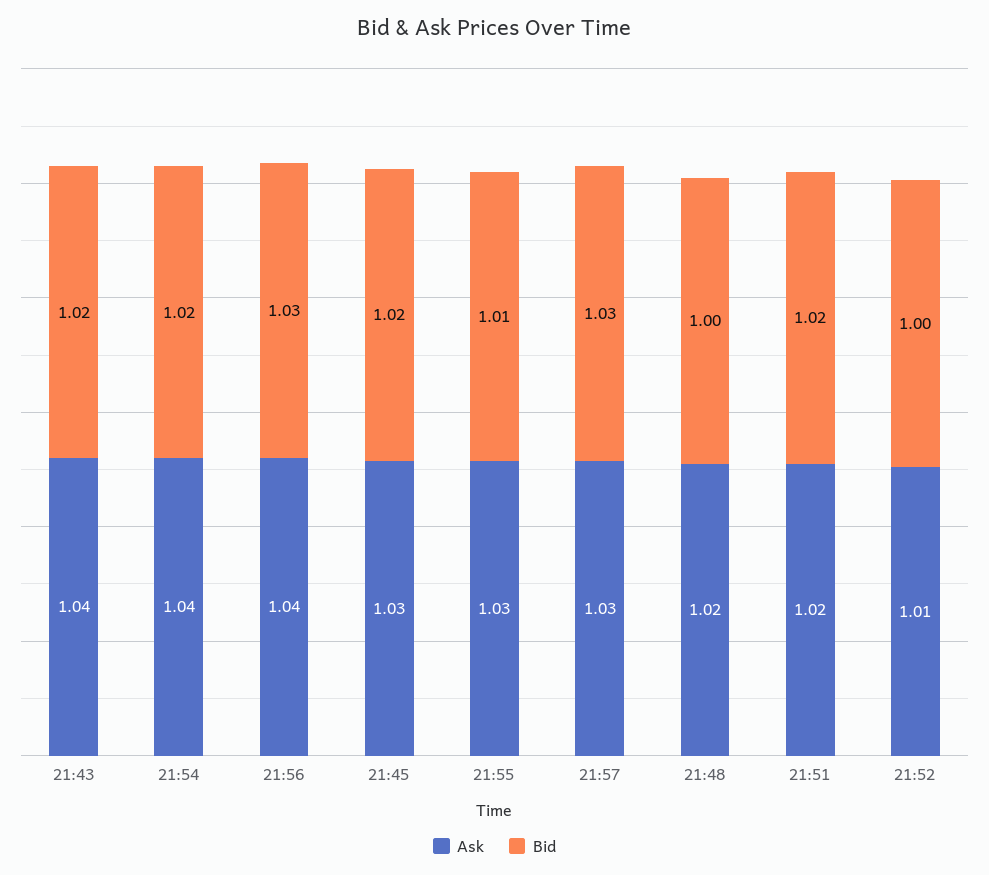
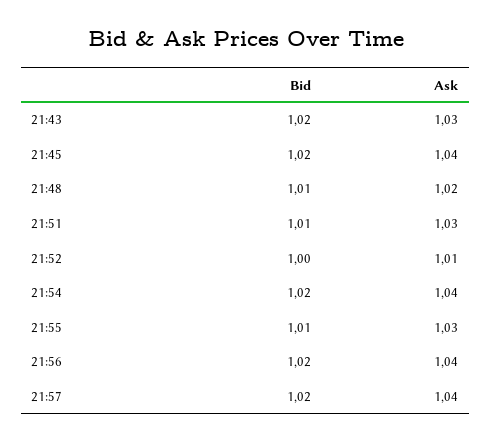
  {
    "Ask": {
-     "21:43": 1.04,
+     "21:43": 1.03,
      "21:54": 1.04,
      "21:56": 1.04,
-     "21:45": 1.03,
+     "21:45": 1.04,
      "21:55": 1.03,
-     "21:57": 1.03,
+     "21:57": 1.04,
      "21:48": 1.02,
-     "21:51": 1.02,
+     "21:51": 1.03,
      "21:52": 1.01
    },
    "Bid": {
      "21:43": 1.02,
      "21:54": 1.02,
-     "21:56": 1.03,
+     "21:56": 1.02,
      "21:45": 1.02,
      "21:55": 1.01,
-     "21:57": 1.03,
+     "21:57": 1.02,
-     "21:48": 1,
+     "21:48": 1.01,
-     "21:51": 1.02,
+     "21:51": 1.01,
      "21:52": 1
    }
  }

